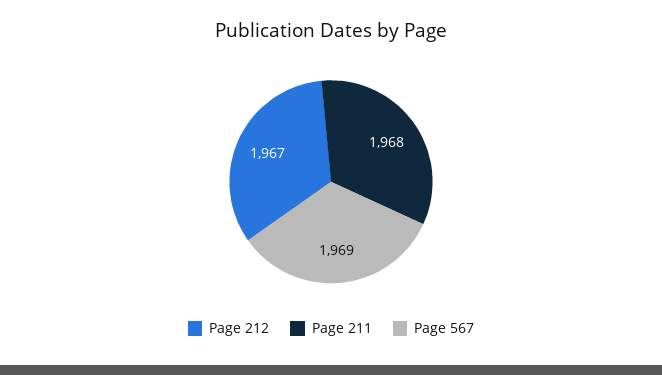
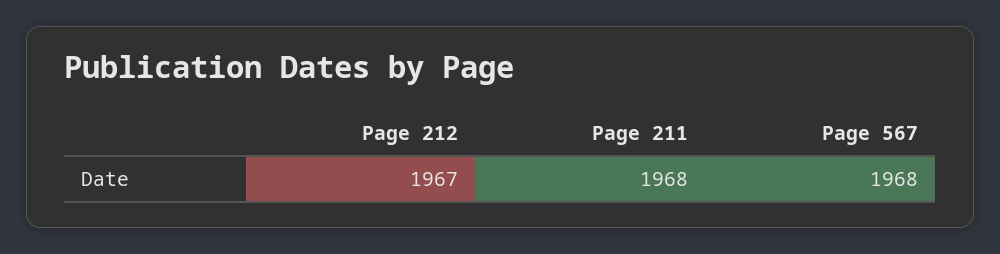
  {
    "Page 212": 1967,
    "Page 211": 1968,
-   "Page 567": 1969
+   "Page 567": 1968
  }

